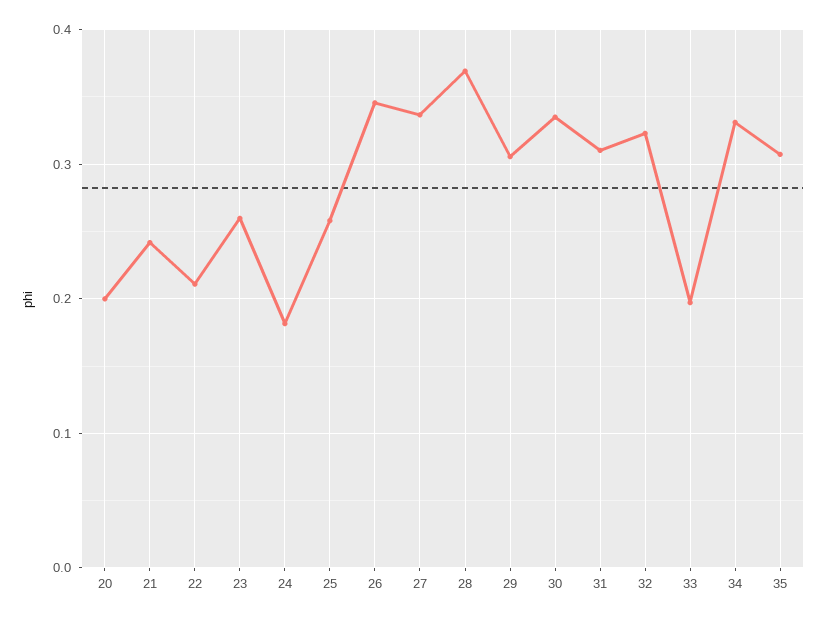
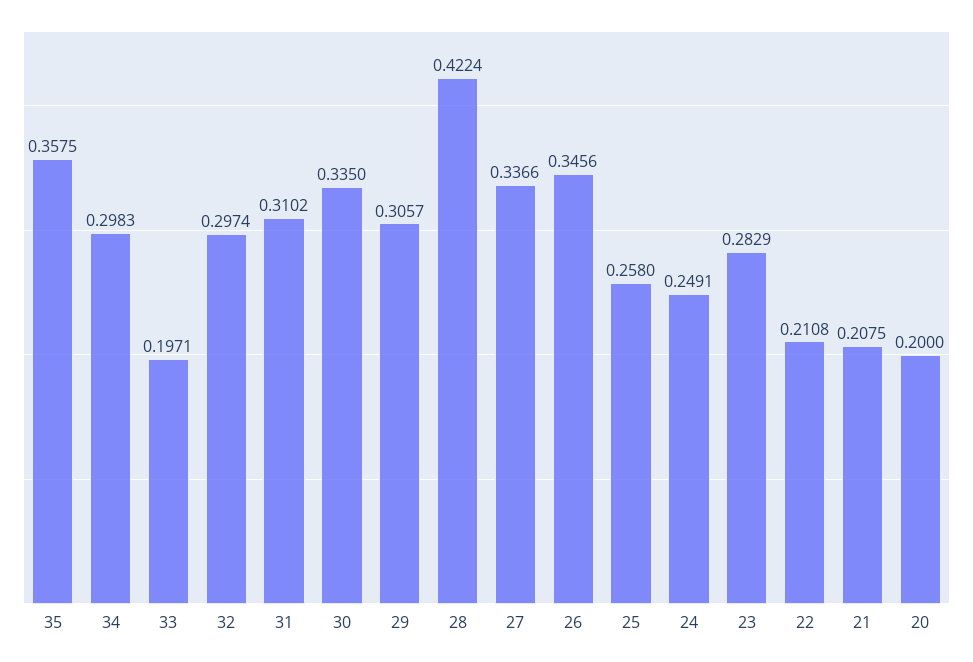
  {
    "20": 0.2,
-   "21": 0.24,
+   "21": 0.2075,
    "22": 0.2108,
-   "23": 0.26,
+   "23": 0.2829,
-   "24": 0.18,
+   "24": 0.2491,
    "25": 0.258,
    "26": 0.3456,
    "27": 0.3366,
-   "28": 0.37,
+   "28": 0.4224,
    "29": 0.3057,
    "30": 0.335,
    "31": 0.3102,
-   "32": 0.32,
+   "32": 0.2974,
    "33": 0.1971,
-   "34": 0.33,
+   "34": 0.2983,
-   "35": 0.31
+   "35": 0.3575
  }

